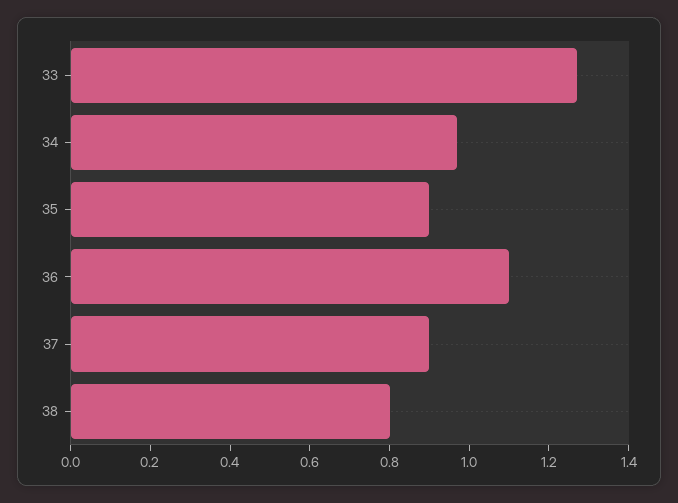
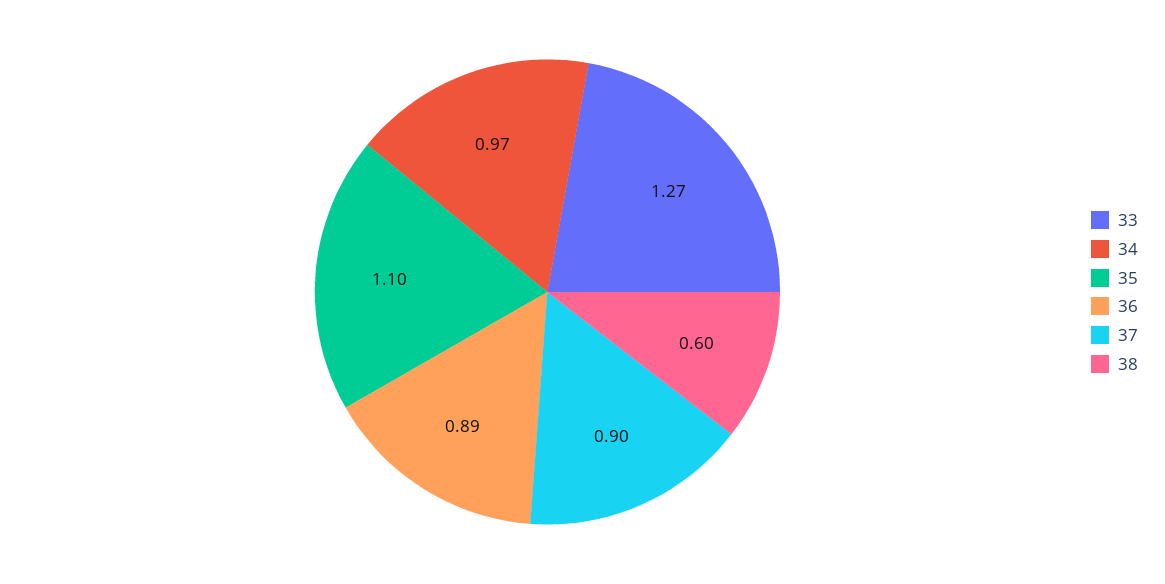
  {
    "33": 1.27,
    "34": 0.97,
-   "35": 0.9,
+   "35": 1.1,
-   "36": 1.1,
+   "36": 0.89,
    "37": 0.9,
-   "38": 0.8
+   "38": 0.6
  }

